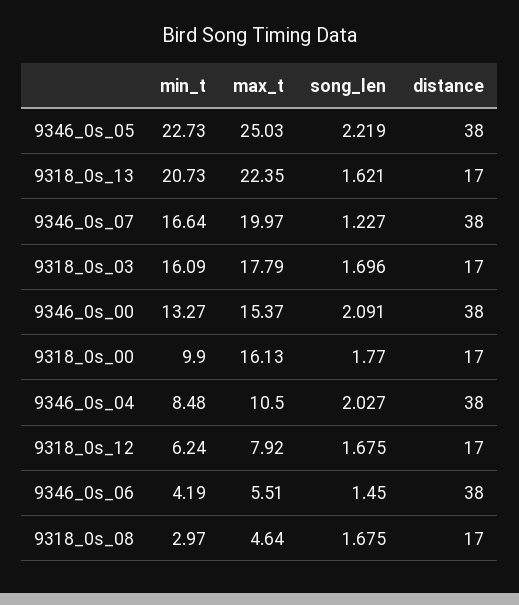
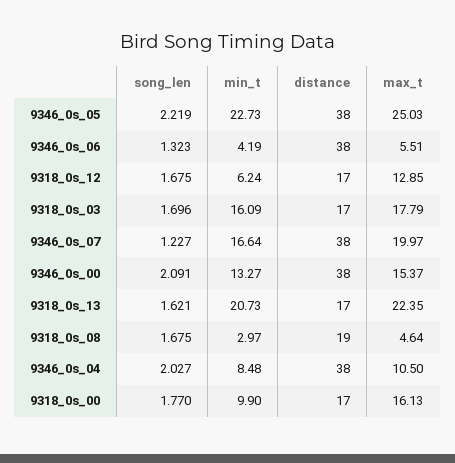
  {
    "min_t": {
      "9346_0s_05": 22.73,
      "9318_0s_13": 20.73,
      "9346_0s_07": 16.64,
      "9318_0s_03": 16.09,
      "9346_0s_00": 13.27,
      "9318_0s_00": 9.9,
      "9346_0s_04": 8.48,
      "9318_0s_12": 6.24,
      "9346_0s_06": 4.19,
      "9318_0s_08": 2.97
    },
    "max_t": {
      "9346_0s_05": 25.03,
      "9318_0s_13": 22.35,
      "9346_0s_07": 19.97,
      "9318_0s_03": 17.79,
      "9346_0s_00": 15.37,
      "9318_0s_00": 16.13,
      "9346_0s_04": 10.5,
-     "9318_0s_12": 7.92,
+     "9318_0s_12": 12.85,
      "9346_0s_06": 5.51,
      "9318_0s_08": 4.64
    },
    "song_len": {
      "9346_0s_05": 2.219,
      "9318_0s_13": 1.621,
      "9346_0s_07": 1.227,
      "9318_0s_03": 1.696,
      "9346_0s_00": 2.091,
      "9318_0s_00": 1.77,
      "9346_0s_04": 2.027,
      "9318_0s_12": 1.675,
-     "9346_0s_06": 1.45,
+     "9346_0s_06": 1.323,
      "9318_0s_08": 1.675
    },
    "distance": {
      "9346_0s_05": 38,
      "9318_0s_13": 17,
      "9346_0s_07": 38,
      "9318_0s_03": 17,
      "9346_0s_00": 38,
      "9318_0s_00": 17,
      "9346_0s_04": 38,
      "9318_0s_12": 17,
      "9346_0s_06": 38,
-     "9318_0s_08": 17
+     "9318_0s_08": 19
    }
  }

